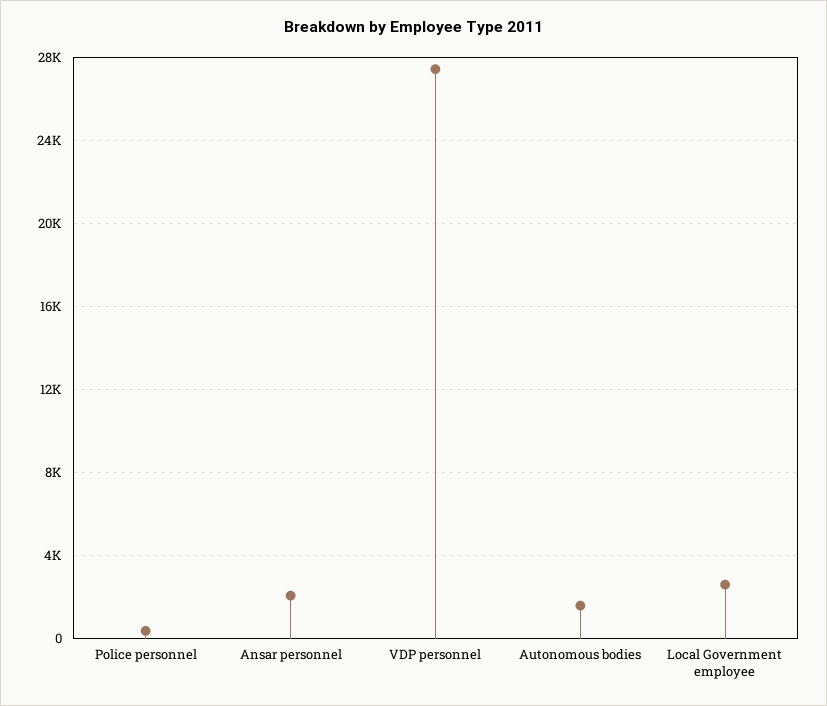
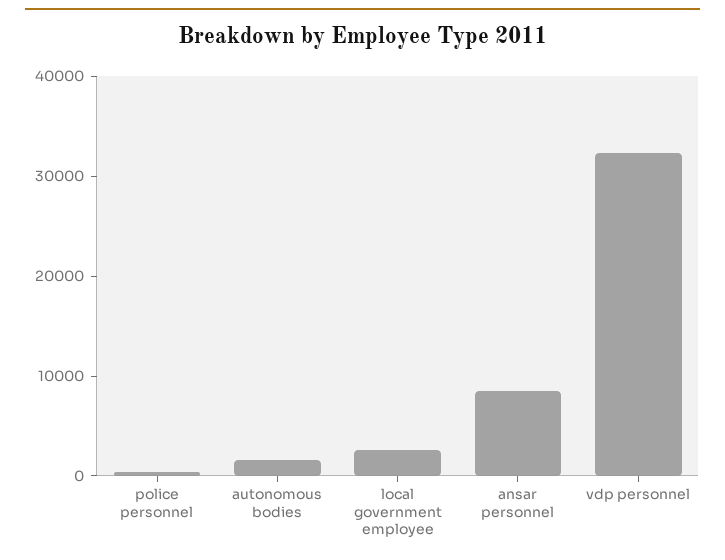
  {
    "Police personnel": 500,
-   "Ansar personnel": 2000,
+   "Ansar personnel": 8000,
-   "VDP personnel": 27500,
+   "VDP personnel": 32000,
    "Autonomous bodies": 1500,
    "Local Government employee": 2500
  }

